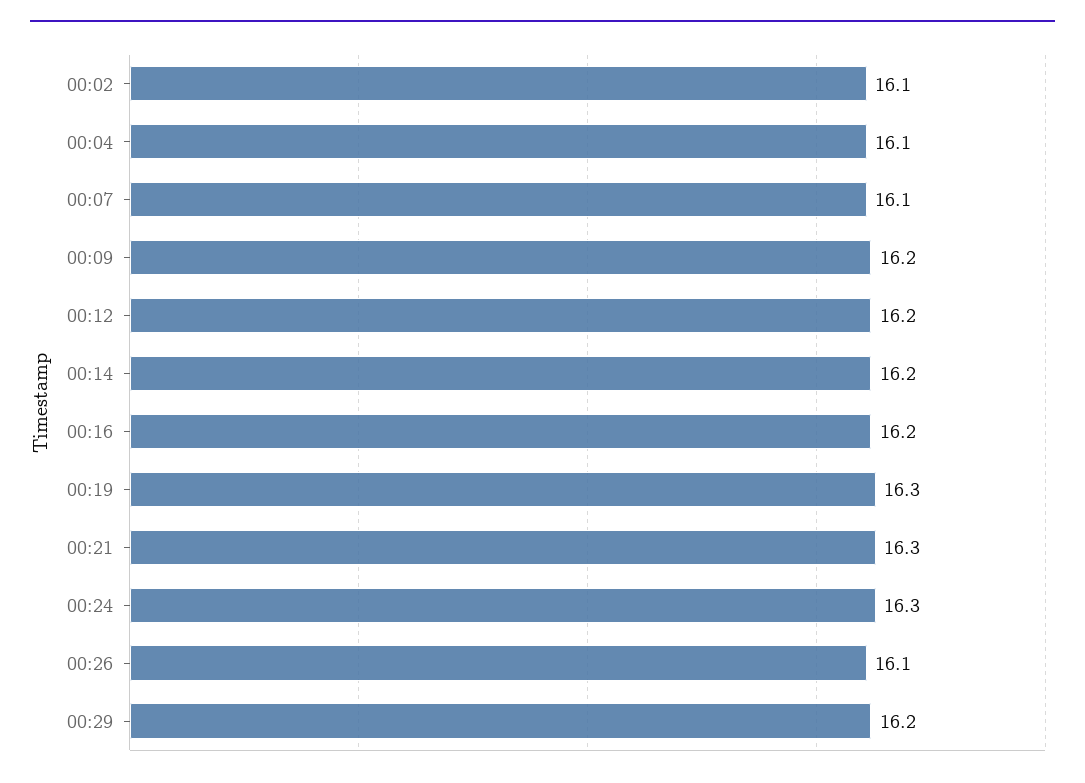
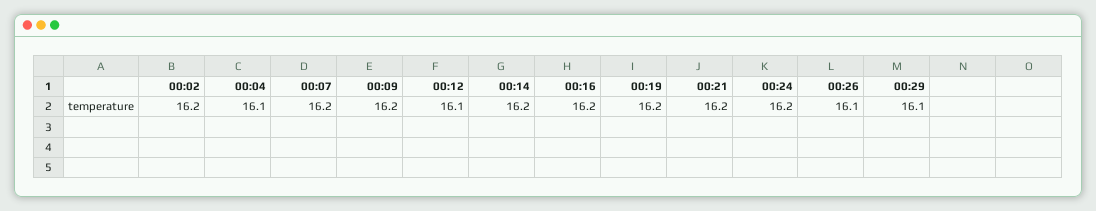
  {
-   "00:02": 16.1,
+   "00:02": 16.2,
    "00:04": 16.1,
-   "00:07": 16.1,
+   "00:07": 16.2,
    "00:09": 16.2,
-   "00:12": 16.2,
+   "00:12": 16.1,
    "00:14": 16.2,
    "00:16": 16.2,
-   "00:19": 16.3,
+   "00:19": 16.2,
-   "00:21": 16.3,
+   "00:21": 16.2,
-   "00:24": 16.3,
+   "00:24": 16.2,
    "00:26": 16.1,
-   "00:29": 16.2
+   "00:29": 16.1
  }

